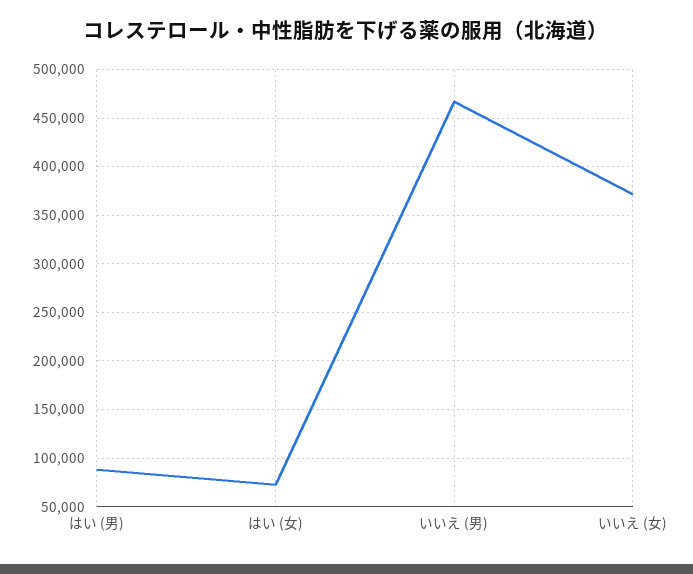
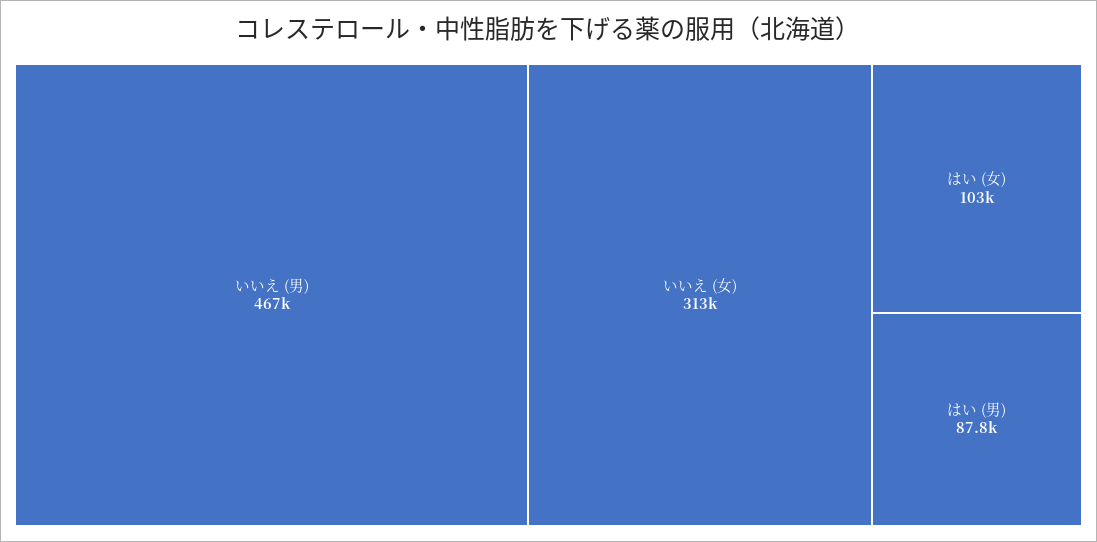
  {
    "はい (男)": 87800,
-   "はい (女)": 70000,
+   "はい (女)": 103000,
    "いいえ (男)": 467000,
-   "いいえ (女)": 370000
+   "いいえ (女)": 313000
  }

